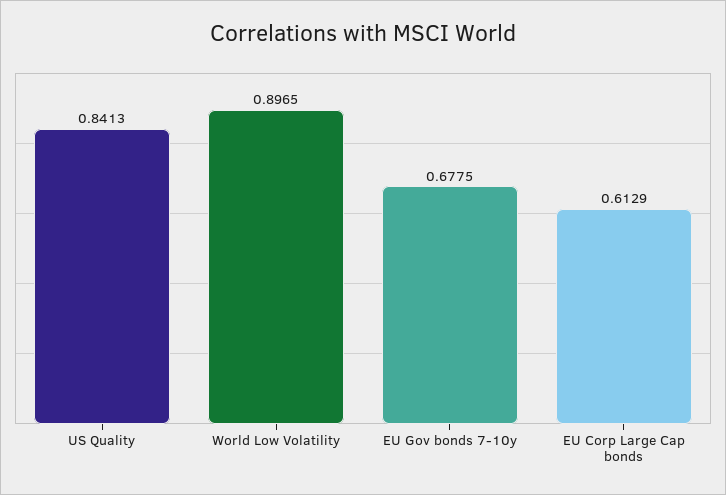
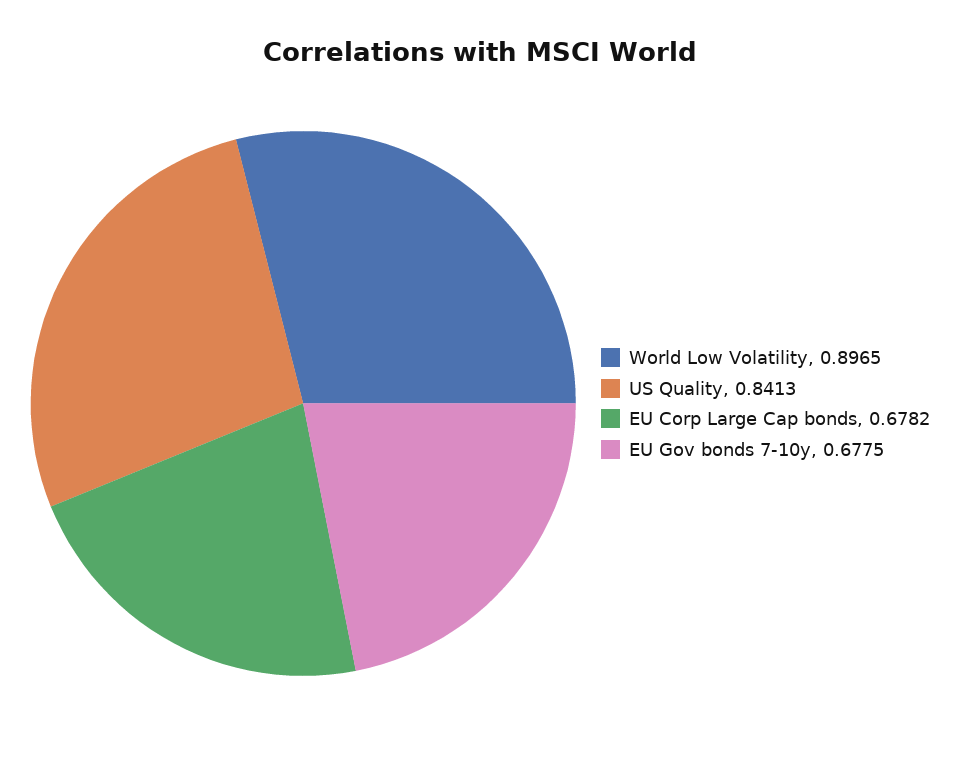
  {
    "US Quality": 0.8413,
    "World Low Volatility": 0.8965,
    "EU Gov bonds 7-10y": 0.6775,
-   "EU Corp Large Cap bonds": 0.6129
+   "EU Corp Large Cap bonds": 0.6782
  }

